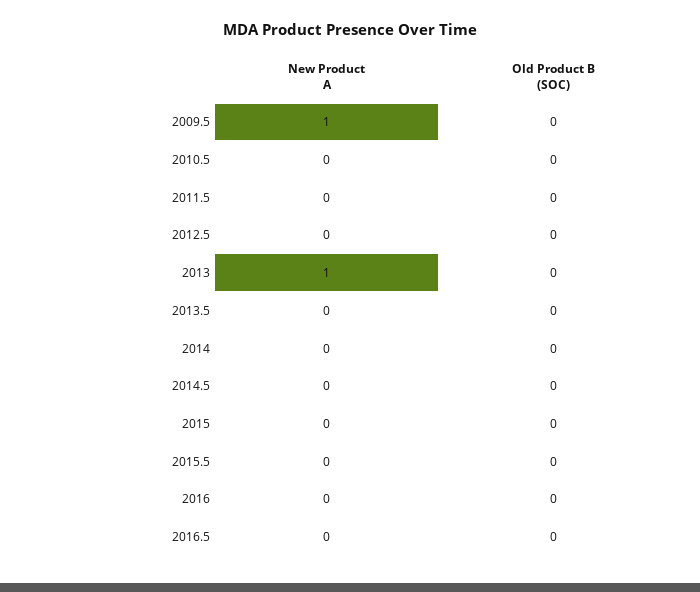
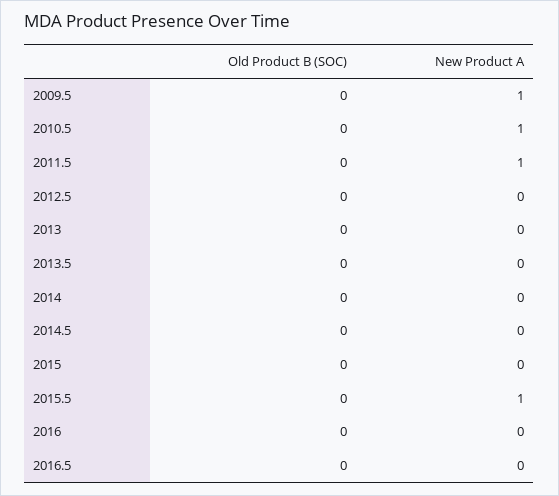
  {
    "New Product A": {
      "2009.5": 1,
-     "2010.5": 0,
+     "2010.5": 1,
-     "2011.5": 0,
+     "2011.5": 1,
      "2012.5": 0,
-     "2013": 1,
+     "2013": 0,
      "2013.5": 0,
      "2014": 0,
      "2014.5": 0,
      "2015": 0,
-     "2015.5": 0,
+     "2015.5": 1,
      "2016": 0,
      "2016.5": 0
    },
    "Old Product B (SOC)": {
      "2009.5": 0,
      "2010.5": 0,
      "2011.5": 0,
      "2012.5": 0,
      "2013": 0,
      "2013.5": 0,
      "2014": 0,
      "2014.5": 0,
      "2015": 0,
      "2015.5": 0,
      "2016": 0,
      "2016.5": 0
    }
  }

